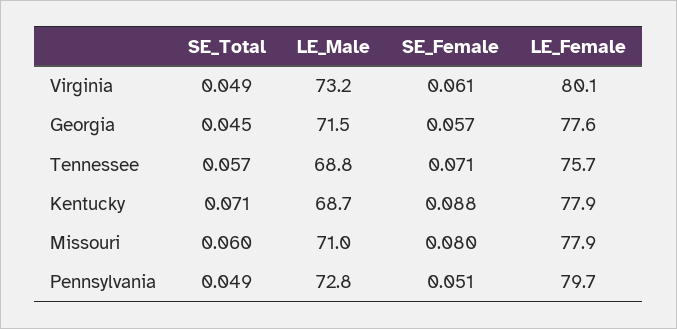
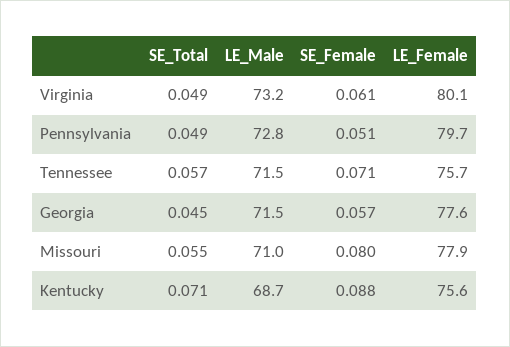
  {
    "SE_Total": {
      "Virginia": 0.049,
      "Georgia": 0.045,
      "Tennessee": 0.057,
      "Kentucky": 0.071,
-     "Missouri": 0.06,
+     "Missouri": 0.055,
      "Pennsylvania": 0.049
    },
    "LE_Male": {
      "Virginia": 73.2,
      "Georgia": 71.5,
-     "Tennessee": 68.8,
+     "Tennessee": 71.5,
      "Kentucky": 68.7,
      "Missouri": 71,
      "Pennsylvania": 72.8
    },
    "SE_Female": {
      "Virginia": 0.061,
      "Georgia": 0.057,
      "Tennessee": 0.071,
      "Kentucky": 0.088,
      "Missouri": 0.08,
      "Pennsylvania": 0.051
    },
    "LE_Female": {
      "Virginia": 80.1,
      "Georgia": 77.6,
      "Tennessee": 75.7,
-     "Kentucky": 77.9,
+     "Kentucky": 75.6,
      "Missouri": 77.9,
      "Pennsylvania": 79.7
    }
  }

